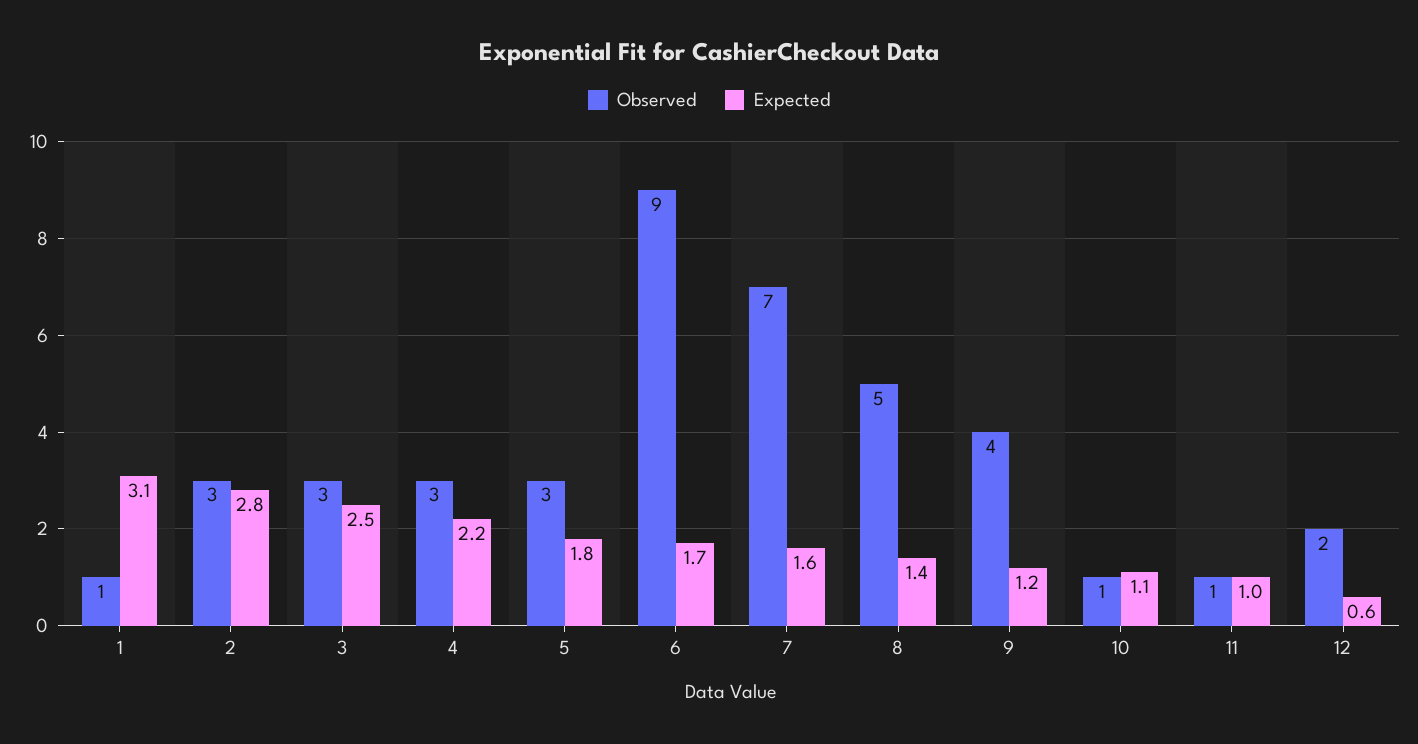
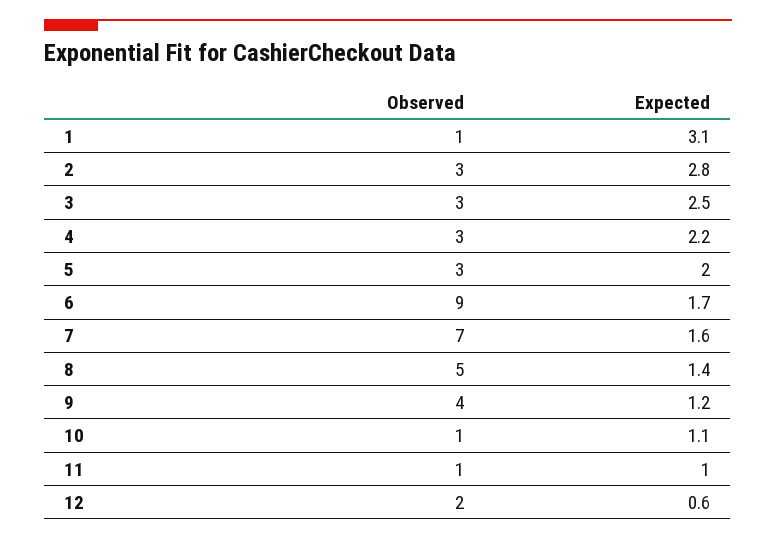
  {
    "Observed": {
      "1": 1,
      "2": 3,
      "3": 3,
      "4": 3,
      "5": 3,
      "6": 9,
      "7": 7,
      "8": 5,
      "9": 4,
      "10": 1,
      "11": 1,
      "12": 2
    },
    "Expected": {
      "1": 3.1,
      "2": 2.8,
      "3": 2.5,
      "4": 2.2,
-     "5": 1.8,
+     "5": 2,
      "6": 1.7,
      "7": 1.6,
      "8": 1.4,
      "9": 1.2,
      "10": 1.1,
      "11": 1,
      "12": 0.6
    }
  }

